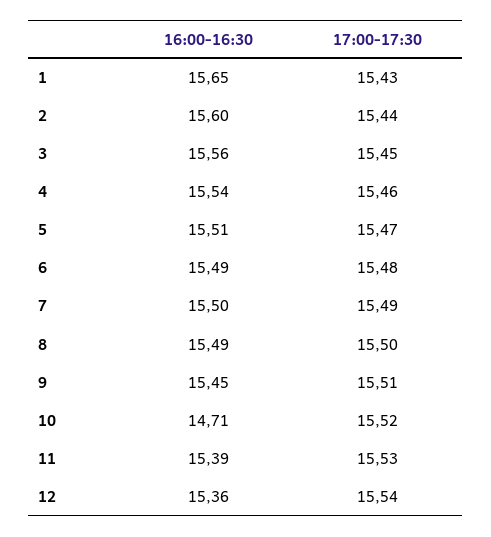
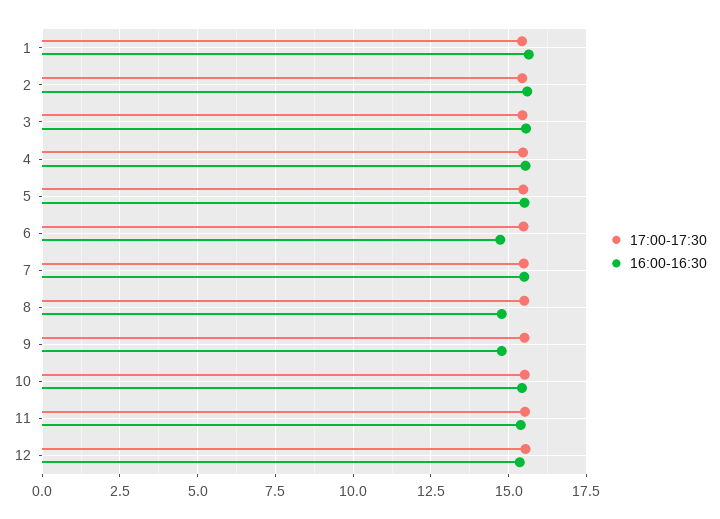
  {
    "16:00-16:30": {
      "1": 15.65,
      "2": 15.6,
      "3": 15.56,
      "4": 15.54,
      "5": 15.51,
-     "6": 15.49,
+     "6": 14.75,
      "7": 15.5,
-     "8": 15.49,
+     "8": 14.75,
-     "9": 15.45,
+     "9": 14.75,
-     "10": 14.71,
+     "10": 15.5,
      "11": 15.39,
      "12": 15.36
    },
    "17:00-17:30": {
      "1": 15.43,
      "2": 15.44,
      "3": 15.45,
      "4": 15.46,
      "5": 15.47,
      "6": 15.48,
      "7": 15.49,
      "8": 15.5,
      "9": 15.51,
      "10": 15.52,
      "11": 15.53,
      "12": 15.54
    }
  }

